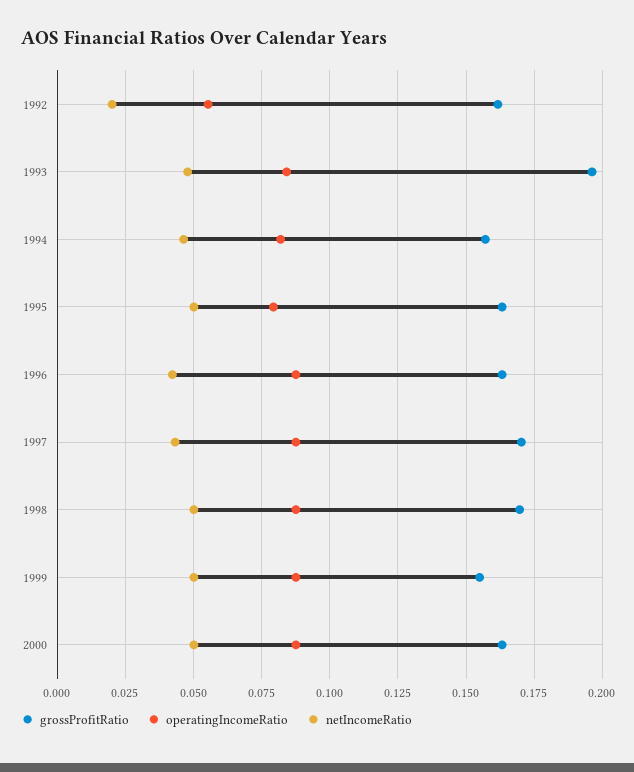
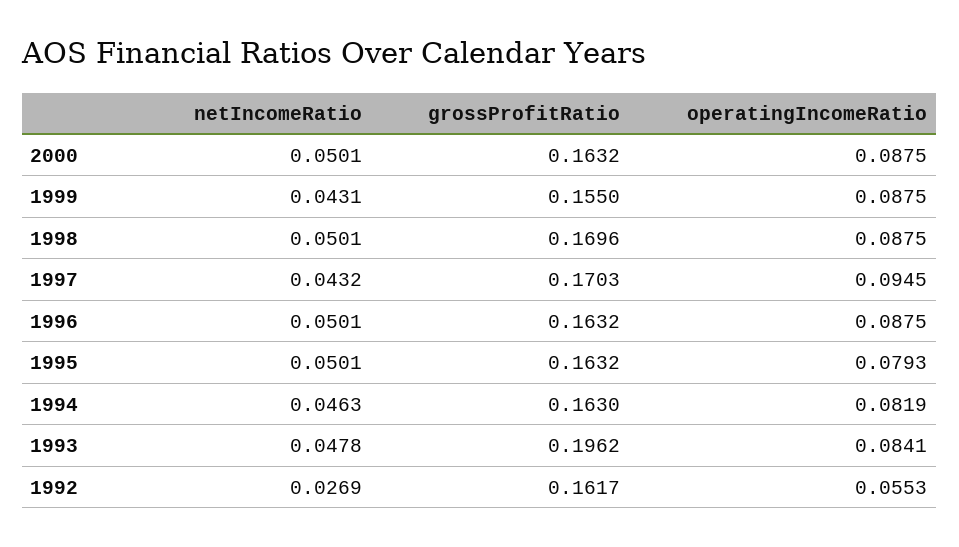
  {
    "grossProfitRatio": {
      "1992": 0.1617,
      "1993": 0.1962,
-     "1994": 0.1575,
+     "1994": 0.163,
      "1995": 0.1632,
      "1996": 0.1632,
      "1997": 0.1703,
      "1998": 0.1696,
      "1999": 0.155,
      "2000": 0.1632
    },
    "operatingIncomeRatio": {
      "1992": 0.0553,
      "1993": 0.0841,
      "1994": 0.0819,
      "1995": 0.0793,
      "1996": 0.0875,
-     "1997": 0.0875,
+     "1997": 0.0945,
      "1998": 0.0875,
      "1999": 0.0875,
      "2000": 0.0875
    },
    "netIncomeRatio": {
-     "1992": 0.02,
+     "1992": 0.0269,
      "1993": 0.0478,
      "1994": 0.0463,
      "1995": 0.0501,
-     "1996": 0.0425,
+     "1996": 0.0501,
      "1997": 0.0432,
      "1998": 0.0501,
-     "1999": 0.05,
+     "1999": 0.0431,
      "2000": 0.0501
    }
  }

